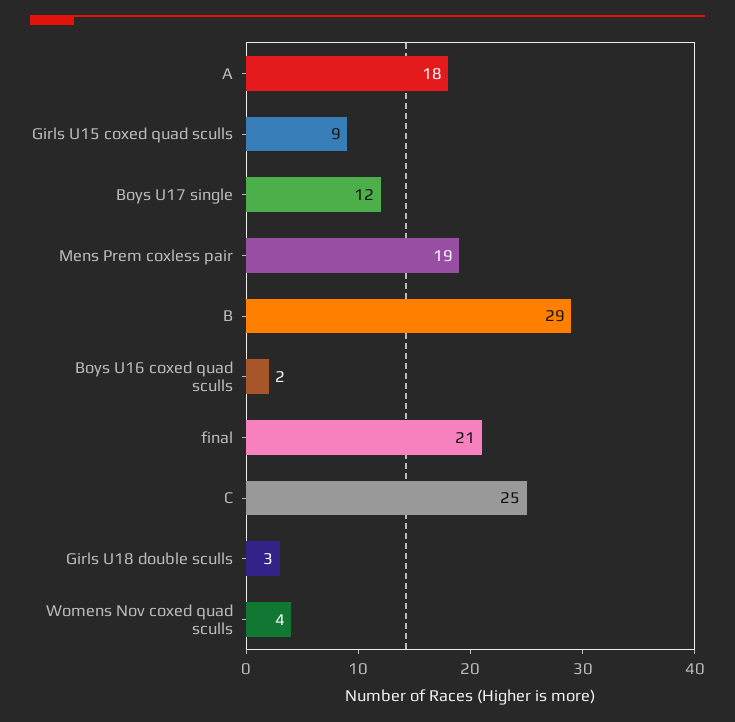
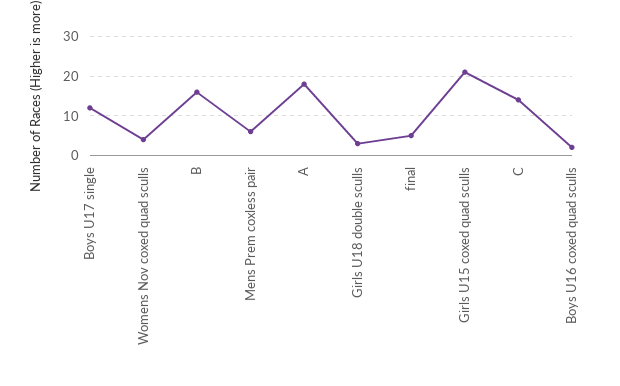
  {
    "A": 18,
-   "Girls U15 coxed quad sculls": 9,
+   "Girls U15 coxed quad sculls": 20,
    "Boys U17 single": 12,
-   "Mens Prem coxless pair": 19,
+   "Mens Prem coxless pair": 5,
-   "B": 29,
+   "B": 15,
    "Boys U16 coxed quad sculls": 2,
-   "final": 21,
+   "final": 5,
-   "C": 25,
+   "C": 15,
    "Girls U18 double sculls": 3,
    "Womens Nov coxed quad sculls": 4
  }

